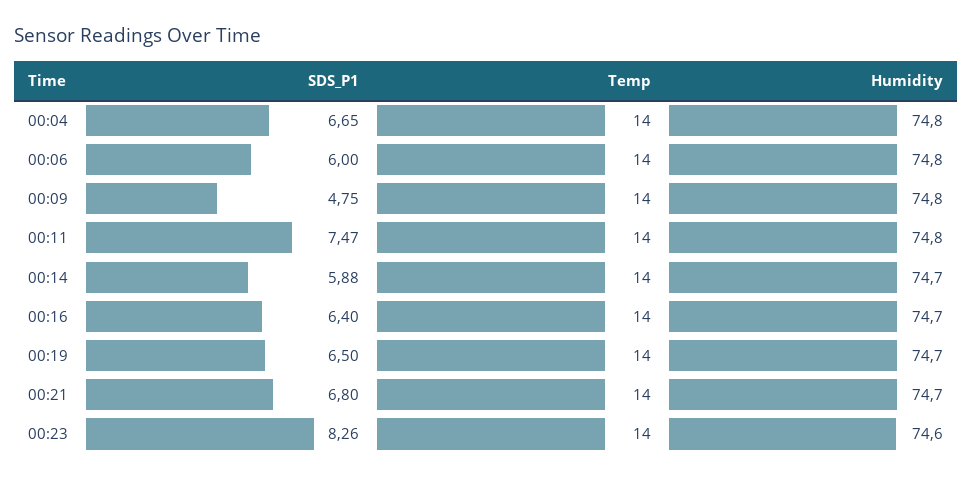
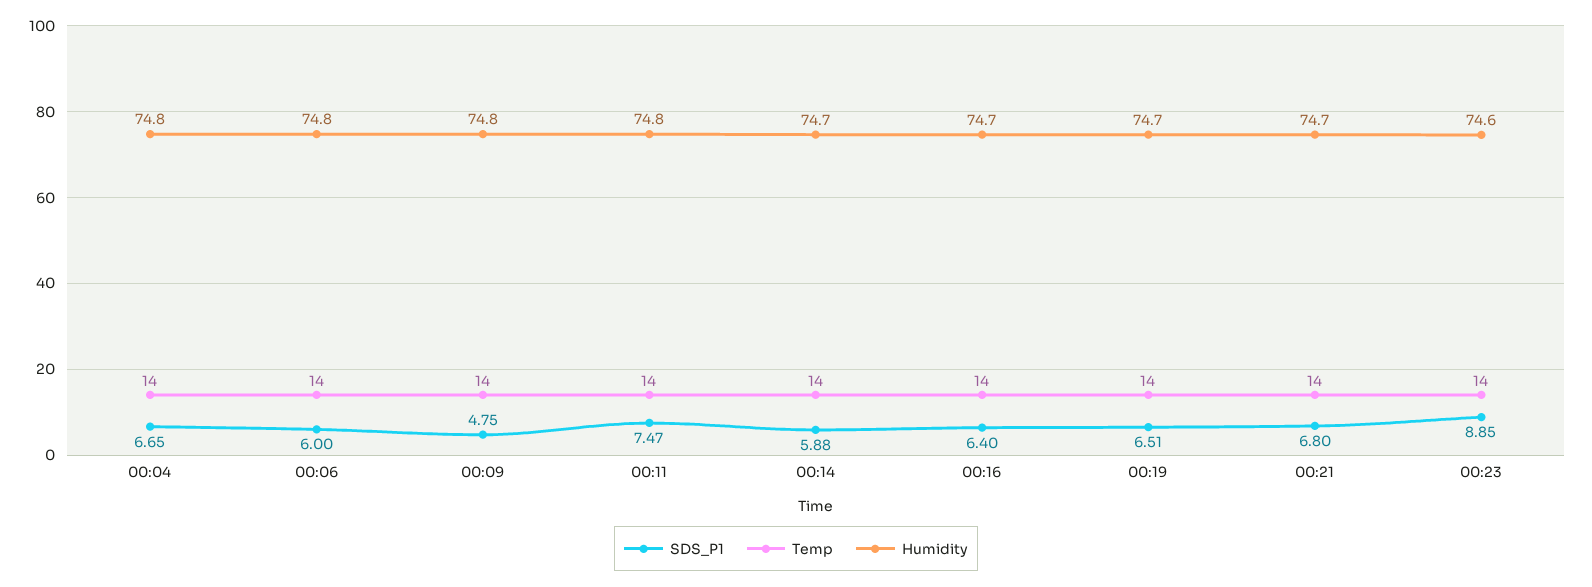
  {
    "SDS_P1": {
      "00:04": 6.65,
      "00:06": 6,
      "00:09": 4.75,
      "00:11": 7.47,
      "00:14": 5.88,
      "00:16": 6.4,
-     "00:19": 6.5,
+     "00:19": 6.51,
      "00:21": 6.8,
-     "00:23": 8.26
+     "00:23": 8.85
    },
    "Temp": {
      "00:04": 14,
      "00:06": 14,
      "00:09": 14,
      "00:11": 14,
      "00:14": 14,
      "00:16": 14,
      "00:19": 14,
      "00:21": 14,
      "00:23": 14
    },
    "Humidity": {
      "00:04": 74.8,
      "00:06": 74.8,
      "00:09": 74.8,
      "00:11": 74.8,
      "00:14": 74.7,
      "00:16": 74.7,
      "00:19": 74.7,
      "00:21": 74.7,
      "00:23": 74.6
    }
  }

